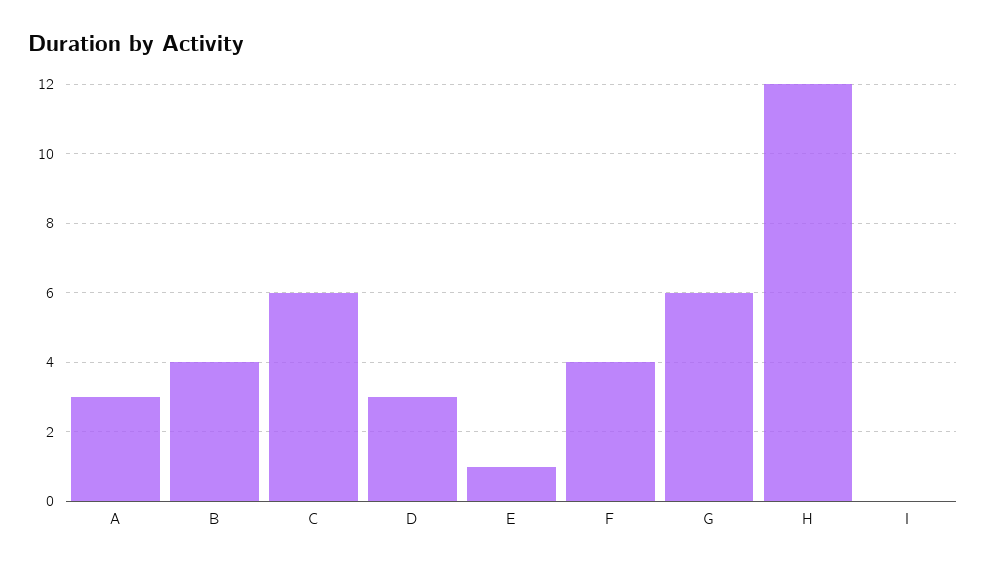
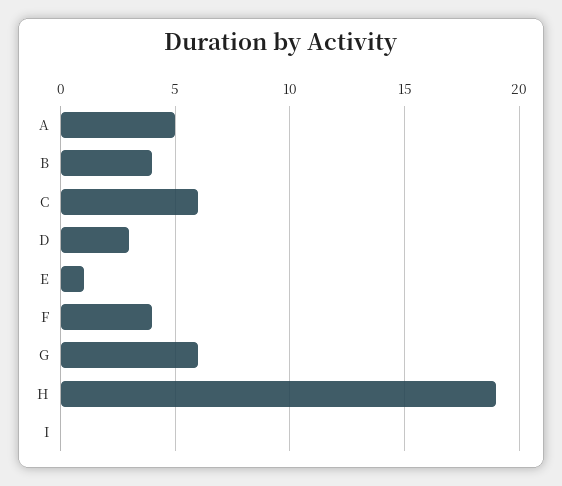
  {
-   "A": 3,
+   "A": 5,
    "B": 4,
    "C": 6,
    "D": 3,
    "E": 1,
    "F": 4,
    "G": 6,
-   "H": 12,
+   "H": 19,
    "I": 0
  }

